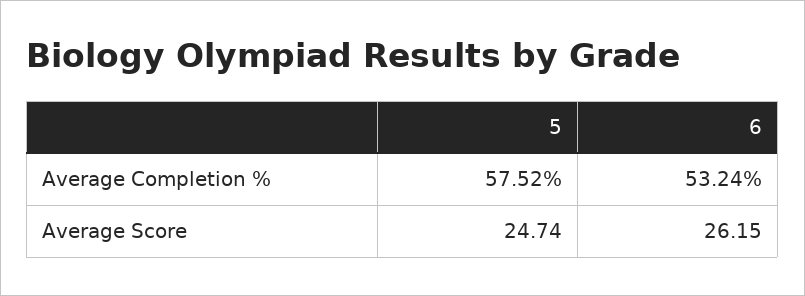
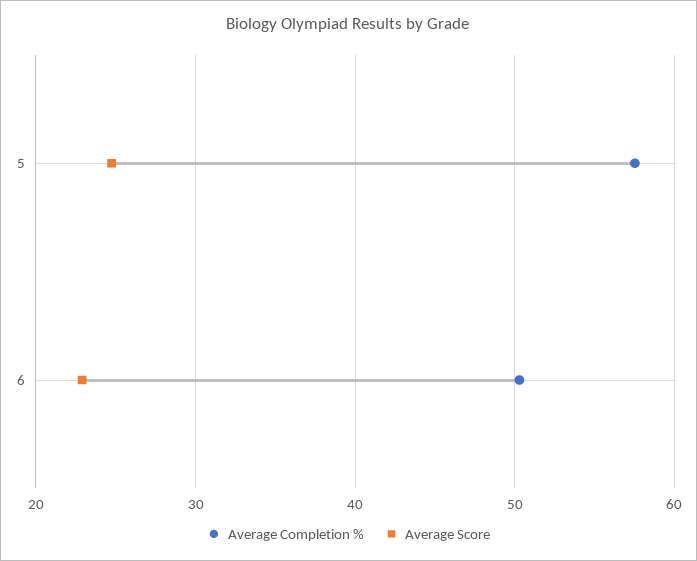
  {
    "Average Completion %": {
      "5": 57.52,
-     "6": 53.24
+     "6": 50
    },
    "Average Score": {
      "5": 24.74,
-     "6": 26.15
+     "6": 23
    }
  }

